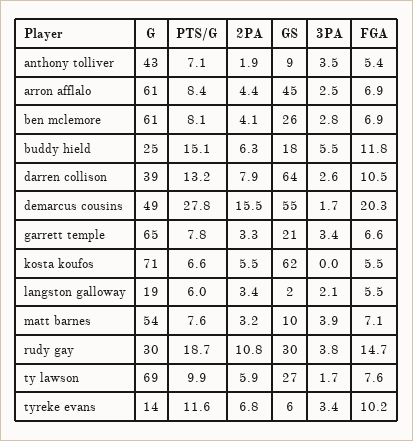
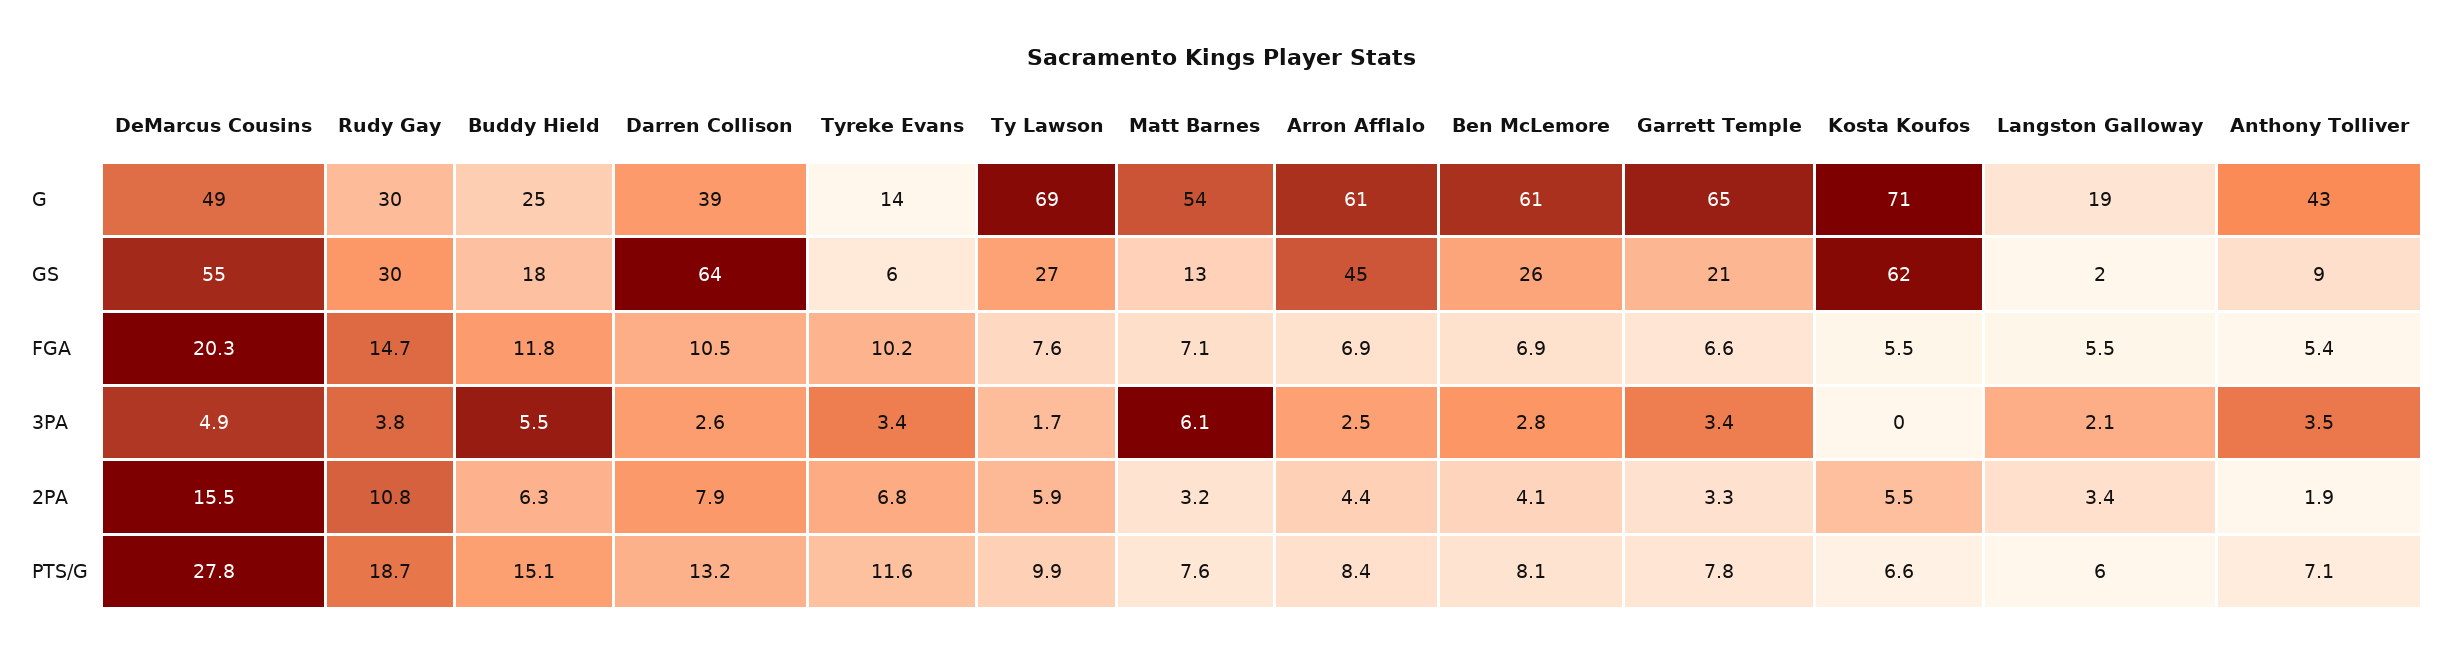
  {
    "G": {
      "anthony tolliver": 43,
      "arron afflalo": 61,
      "ben mclemore": 61,
      "buddy hield": 25,
      "darren collison": 39,
      "demarcus cousins": 49,
      "garrett temple": 65,
      "kosta koufos": 71,
      "langston galloway": 19,
      "matt barnes": 54,
      "rudy gay": 30,
      "ty lawson": 69,
      "tyreke evans": 14
    },
    "PTS/G": {
      "anthony tolliver": 7.1,
      "arron afflalo": 8.4,
      "ben mclemore": 8.1,
      "buddy hield": 15.1,
      "darren collison": 13.2,
      "demarcus cousins": 27.8,
      "garrett temple": 7.8,
      "kosta koufos": 6.6,
      "langston galloway": 6,
      "matt barnes": 7.6,
      "rudy gay": 18.7,
      "ty lawson": 9.9,
      "tyreke evans": 11.6
    },
    "2PA": {
      "anthony tolliver": 1.9,
      "arron afflalo": 4.4,
      "ben mclemore": 4.1,
      "buddy hield": 6.3,
      "darren collison": 7.9,
      "demarcus cousins": 15.5,
      "garrett temple": 3.3,
      "kosta koufos": 5.5,
      "langston galloway": 3.4,
      "matt barnes": 3.2,
      "rudy gay": 10.8,
      "ty lawson": 5.9,
      "tyreke evans": 6.8
    },
    "GS": {
      "anthony tolliver": 9,
      "arron afflalo": 45,
      "ben mclemore": 26,
      "buddy hield": 18,
      "darren collison": 64,
      "demarcus cousins": 55,
      "garrett temple": 21,
      "kosta koufos": 62,
      "langston galloway": 2,
-     "matt barnes": 10,
+     "matt barnes": 13,
      "rudy gay": 30,
      "ty lawson": 27,
      "tyreke evans": 6
    },
    "3PA": {
      "anthony tolliver": 3.5,
      "arron afflalo": 2.5,
      "ben mclemore": 2.8,
      "buddy hield": 5.5,
      "darren collison": 2.6,
-     "demarcus cousins": 1.7,
+     "demarcus cousins": 4.9,
      "garrett temple": 3.4,
      "kosta koufos": 0,
      "langston galloway": 2.1,
-     "matt barnes": 3.9,
+     "matt barnes": 6.1,
      "rudy gay": 3.8,
      "ty lawson": 1.7,
      "tyreke evans": 3.4
    },
    "FGA": {
      "anthony tolliver": 5.4,
      "arron afflalo": 6.9,
      "ben mclemore": 6.9,
      "buddy hield": 11.8,
      "darren collison": 10.5,
      "demarcus cousins": 20.3,
      "garrett temple": 6.6,
      "kosta koufos": 5.5,
      "langston galloway": 5.5,
      "matt barnes": 7.1,
      "rudy gay": 14.7,
      "ty lawson": 7.6,
      "tyreke evans": 10.2
    }
  }

